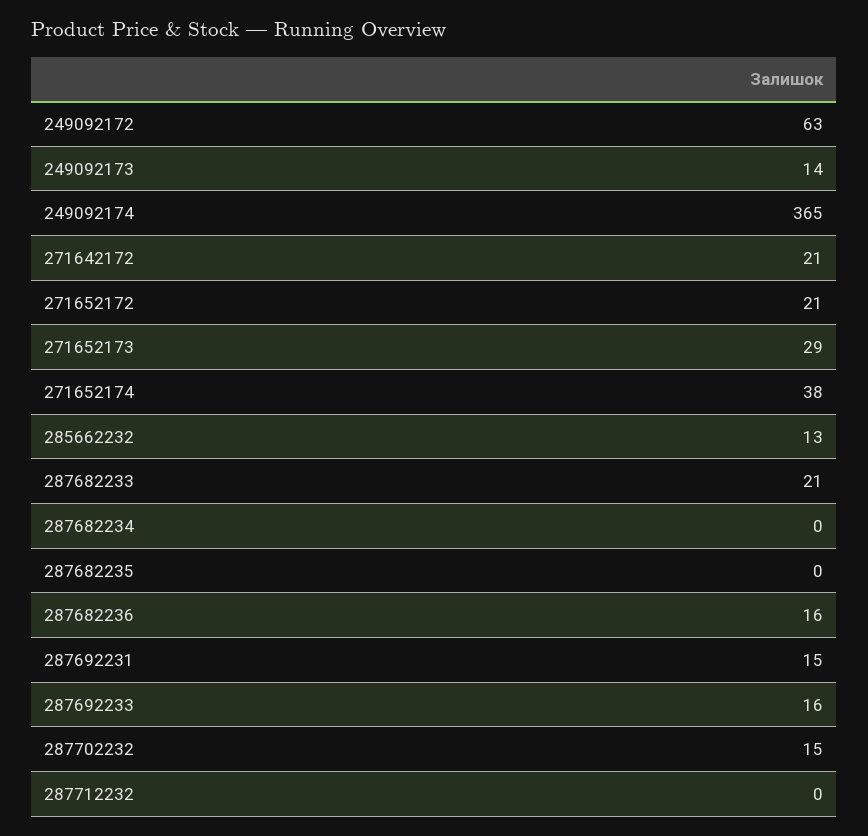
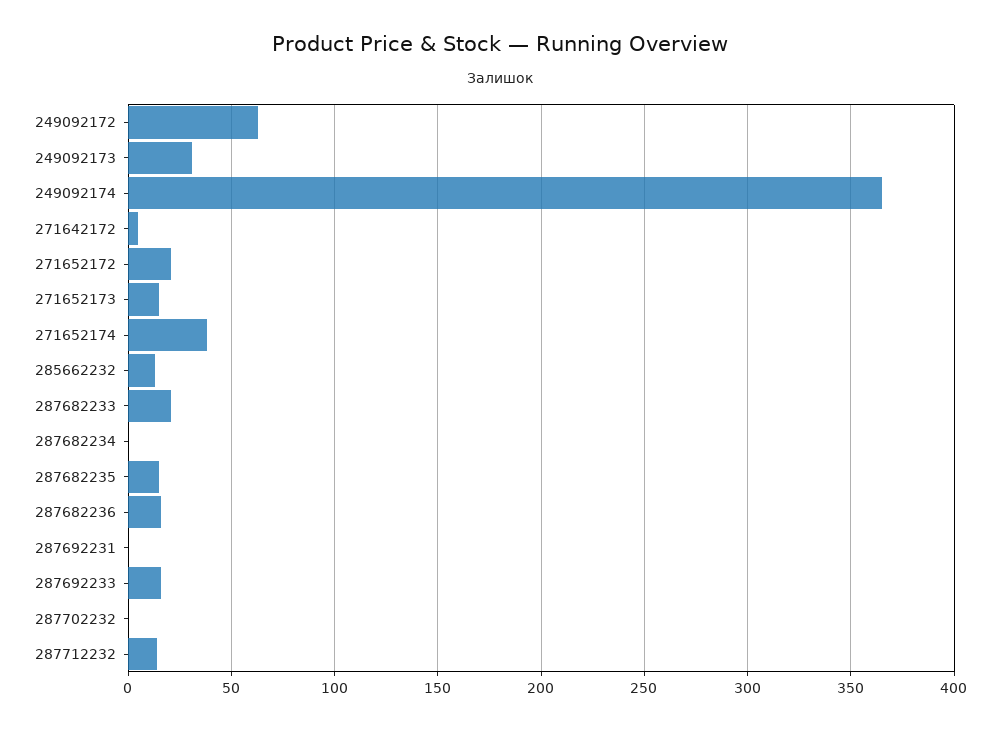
  {
    "249092172": 63,
-   "249092173": 14,
+   "249092173": 30,
    "249092174": 365,
-   "271642172": 21,
+   "271642172": 5,
    "271652172": 21,
-   "271652173": 29,
+   "271652173": 15,
    "271652174": 38,
    "285662232": 13,
    "287682233": 21,
    "287682234": 0,
-   "287682235": 0,
+   "287682235": 15,
    "287682236": 16,
-   "287692231": 15,
+   "287692231": 0,
    "287692233": 16,
-   "287702232": 15,
+   "287702232": 0,
-   "287712232": 0
+   "287712232": 15
  }

